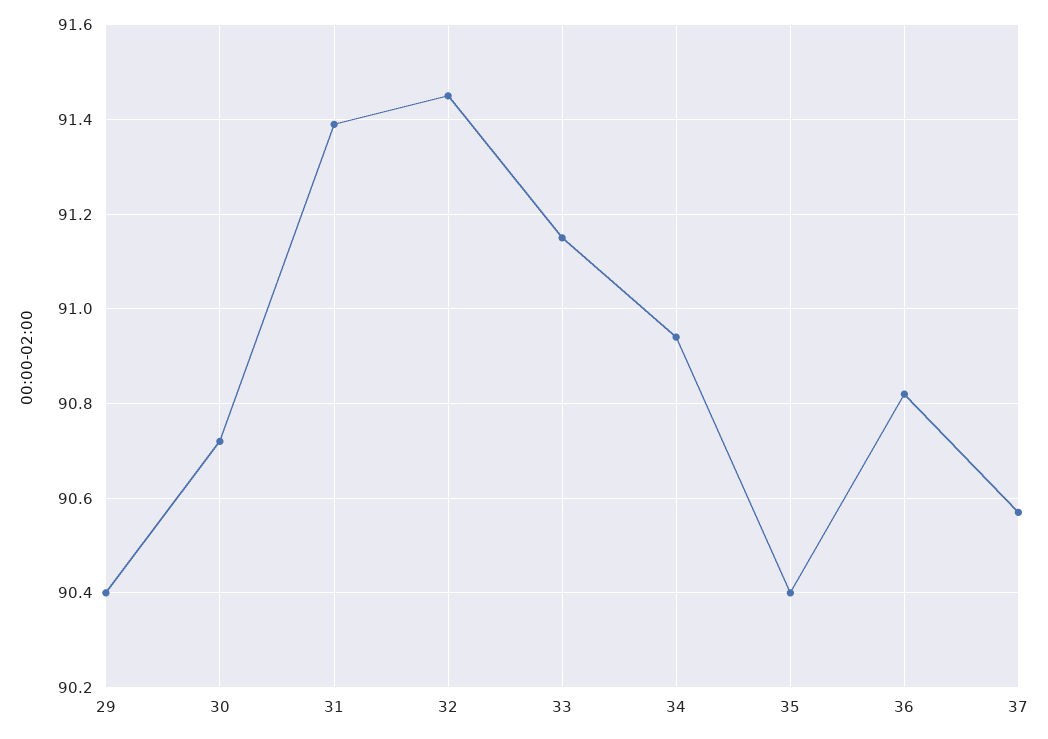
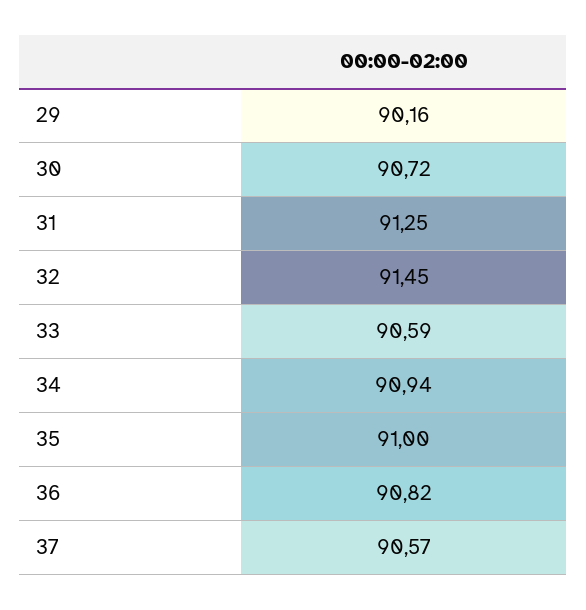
  {
-   "29": 90.4,
+   "29": 90.16,
    "30": 90.72,
-   "31": 91.4,
+   "31": 91.25,
    "32": 91.45,
-   "33": 91.15,
+   "33": 90.59,
    "34": 90.94,
-   "35": 90.4,
+   "35": 91,
    "36": 90.82,
    "37": 90.57
  }

